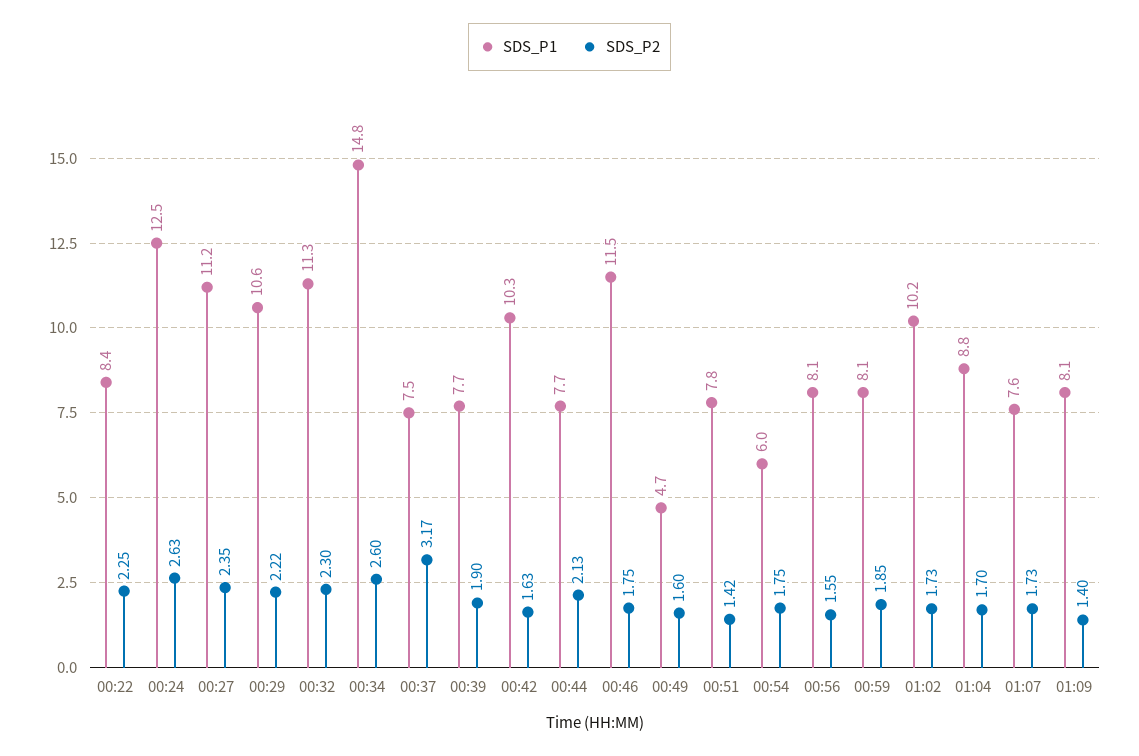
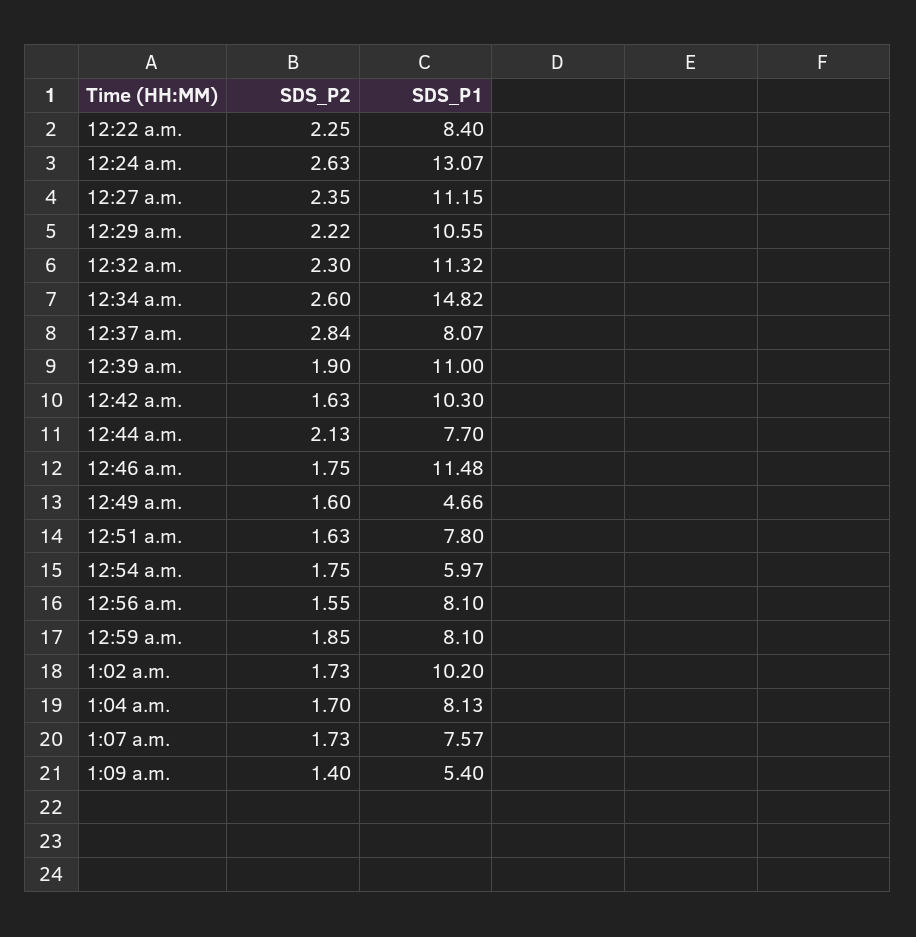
  {
    "SDS_P1": {
      "00:22": 8.4,
-     "00:24": 12.5,
+     "00:24": 13.07,
      "00:27": 11.15,
      "00:29": 10.55,
      "00:32": 11.32,
      "00:34": 14.82,
-     "00:37": 7.5,
+     "00:37": 8.07,
-     "00:39": 7.7,
+     "00:39": 11,
      "00:42": 10.3,
      "00:44": 7.7,
      "00:46": 11.48,
      "00:49": 4.66,
      "00:51": 7.8,
      "00:54": 5.97,
      "00:56": 8.1,
      "00:59": 8.1,
      "01:02": 10.2,
-     "01:04": 8.8,
+     "01:04": 8.13,
      "01:07": 7.57,
-     "01:09": 8.1
+     "01:09": 5.4
    },
    "SDS_P2": {
      "00:22": 2.25,
      "00:24": 2.63,
      "00:27": 2.35,
      "00:29": 2.22,
      "00:32": 2.3,
      "00:34": 2.6,
-     "00:37": 3.17,
+     "00:37": 2.84,
      "00:39": 1.9,
      "00:42": 1.63,
      "00:44": 2.13,
      "00:46": 1.75,
      "00:49": 1.6,
-     "00:51": 1.42,
+     "00:51": 1.63,
      "00:54": 1.75,
      "00:56": 1.55,
      "00:59": 1.85,
      "01:02": 1.73,
      "01:04": 1.7,
      "01:07": 1.73,
      "01:09": 1.4
    }
  }

